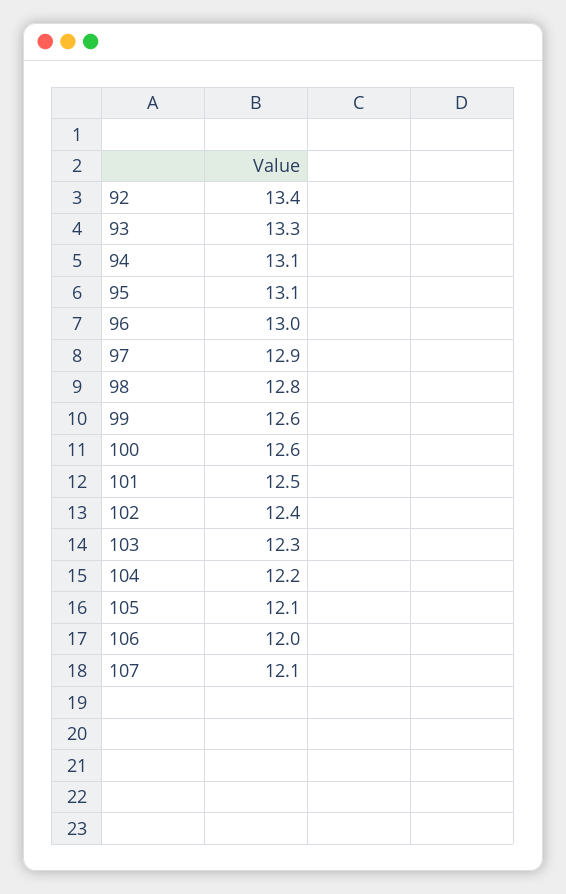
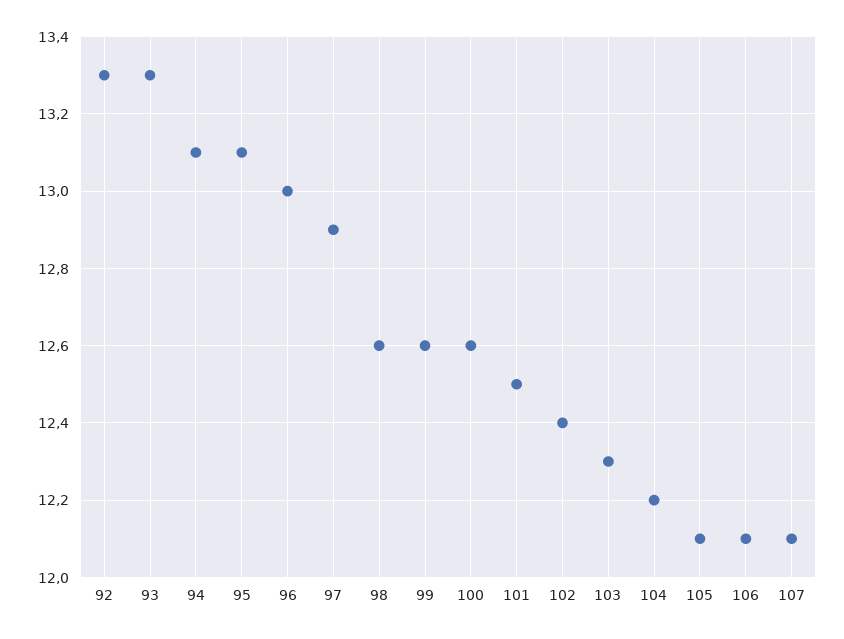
  {
-   "92": 13.4,
+   "92": 13.3,
    "93": 13.3,
    "94": 13.1,
    "95": 13.1,
    "96": 13,
    "97": 12.9,
-   "98": 12.8,
+   "98": 12.6,
    "99": 12.6,
    "100": 12.6,
    "101": 12.5,
    "102": 12.4,
    "103": 12.3,
    "104": 12.2,
    "105": 12.1,
-   "106": 12,
+   "106": 12.1,
    "107": 12.1
  }

